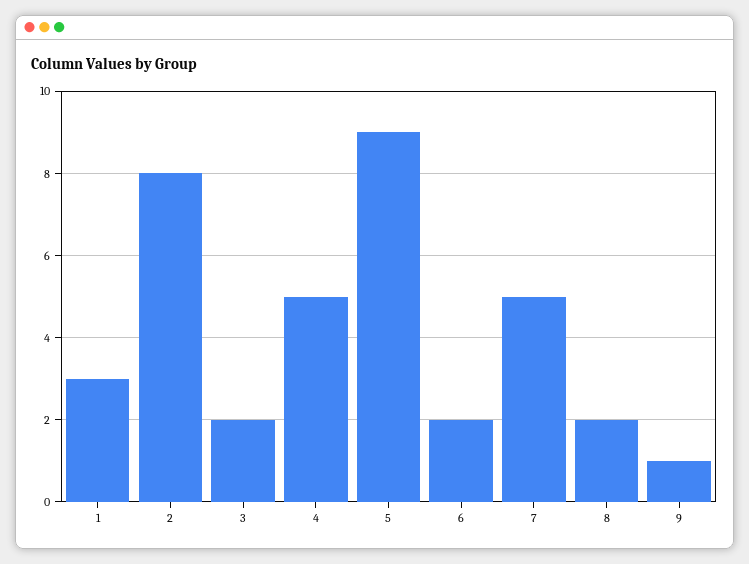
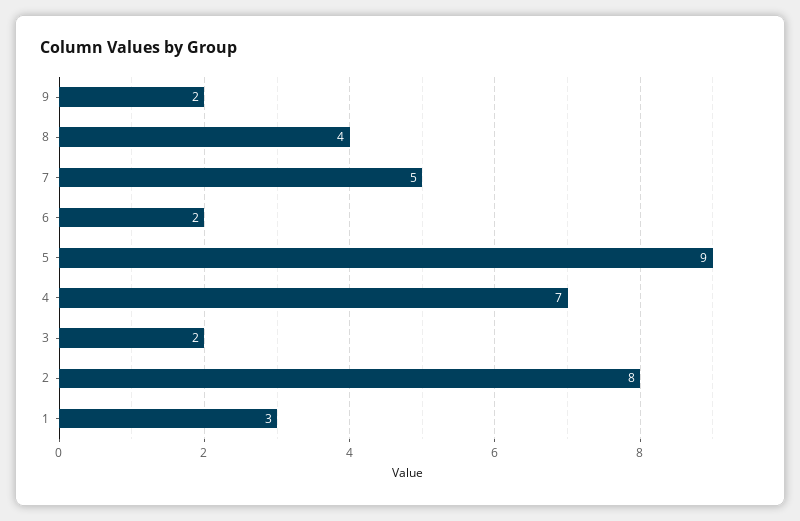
  {
    "1": 3,
    "2": 8,
    "3": 2,
-   "4": 5,
+   "4": 7,
    "5": 9,
    "6": 2,
    "7": 5,
-   "8": 2,
+   "8": 4,
-   "9": 1
+   "9": 2
  }

